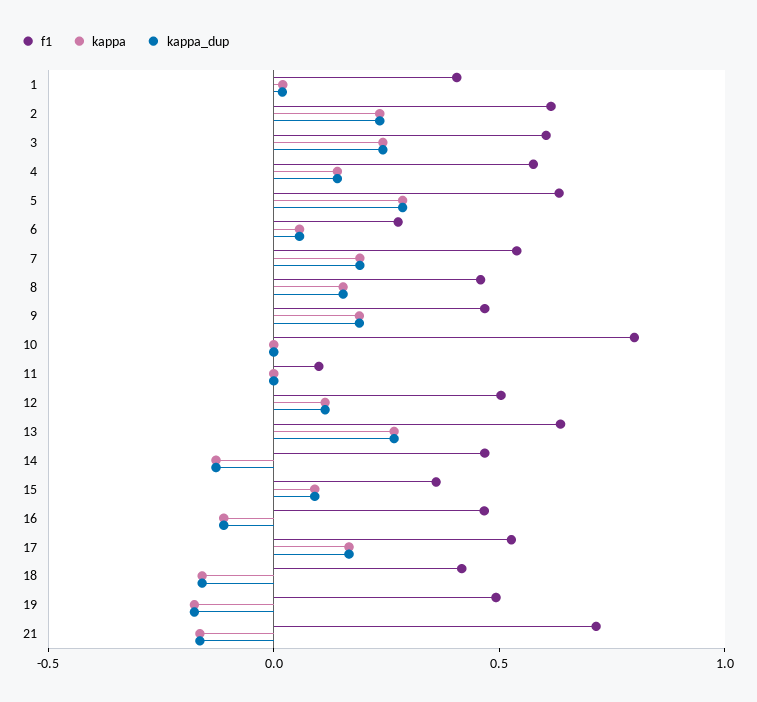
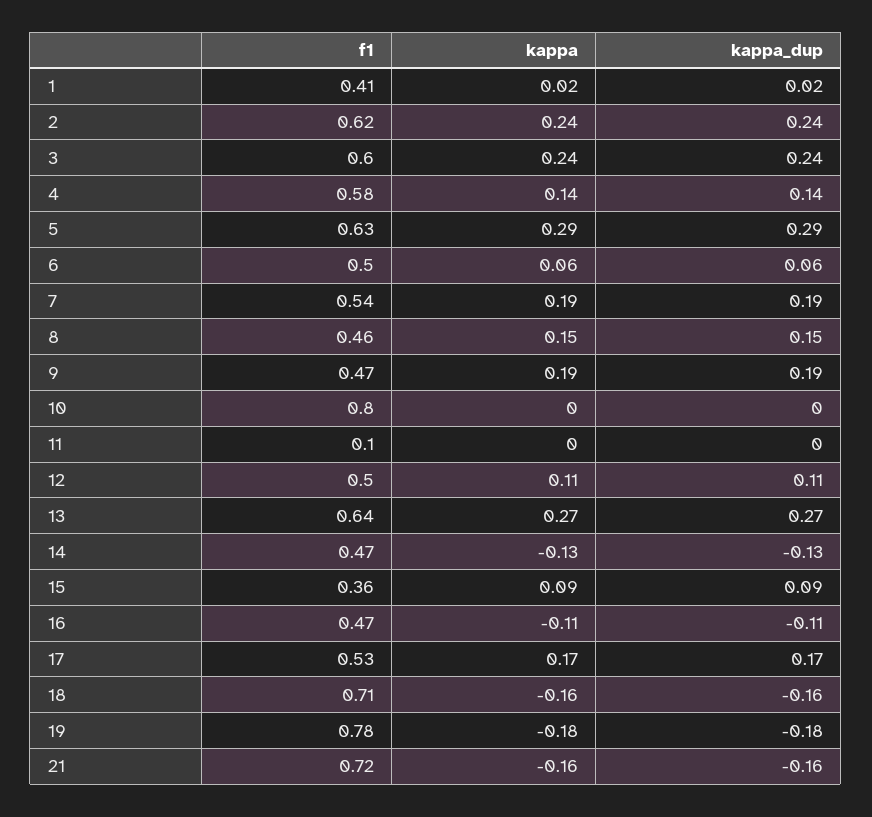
  {
    "f1": {
      "1": 0.41,
      "2": 0.62,
      "3": 0.6,
      "4": 0.58,
      "5": 0.63,
-     "6": 0.3,
+     "6": 0.5,
      "7": 0.54,
      "8": 0.46,
      "9": 0.47,
      "10": 0.8,
      "11": 0.1,
      "12": 0.5,
      "13": 0.64,
      "14": 0.47,
      "15": 0.36,
      "16": 0.47,
      "17": 0.53,
-     "18": 0.4,
+     "18": 0.71,
-     "19": 0.5,
+     "19": 0.78,
      "21": 0.72
    },
    "kappa": {
      "1": 0.02,
      "2": 0.24,
      "3": 0.24,
      "4": 0.14,
      "5": 0.29,
      "6": 0.06,
      "7": 0.19,
      "8": 0.15,
      "9": 0.19,
      "10": 0,
      "11": 0,
      "12": 0.11,
      "13": 0.27,
      "14": -0.13,
      "15": 0.09,
      "16": -0.11,
      "17": 0.17,
      "18": -0.16,
      "19": -0.18,
      "21": -0.16
    },
    "kappa_dup": {
      "1": 0.02,
      "2": 0.24,
      "3": 0.24,
      "4": 0.14,
      "5": 0.29,
      "6": 0.06,
      "7": 0.19,
      "8": 0.15,
      "9": 0.19,
      "10": 0,
      "11": 0,
      "12": 0.11,
      "13": 0.27,
      "14": -0.13,
      "15": 0.09,
      "16": -0.11,
      "17": 0.17,
      "18": -0.16,
      "19": -0.18,
      "21": -0.16
    }
  }

